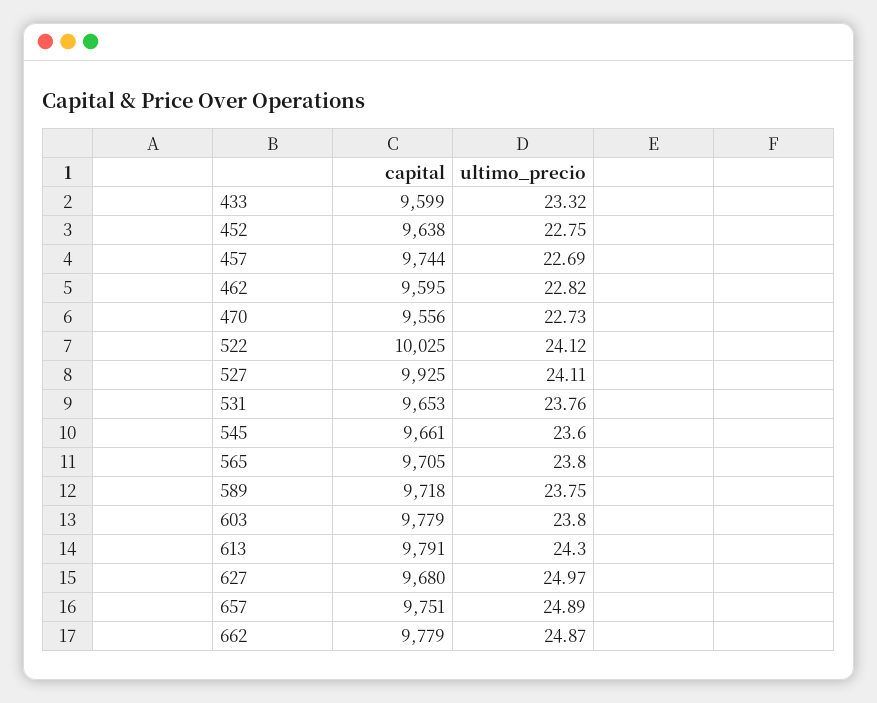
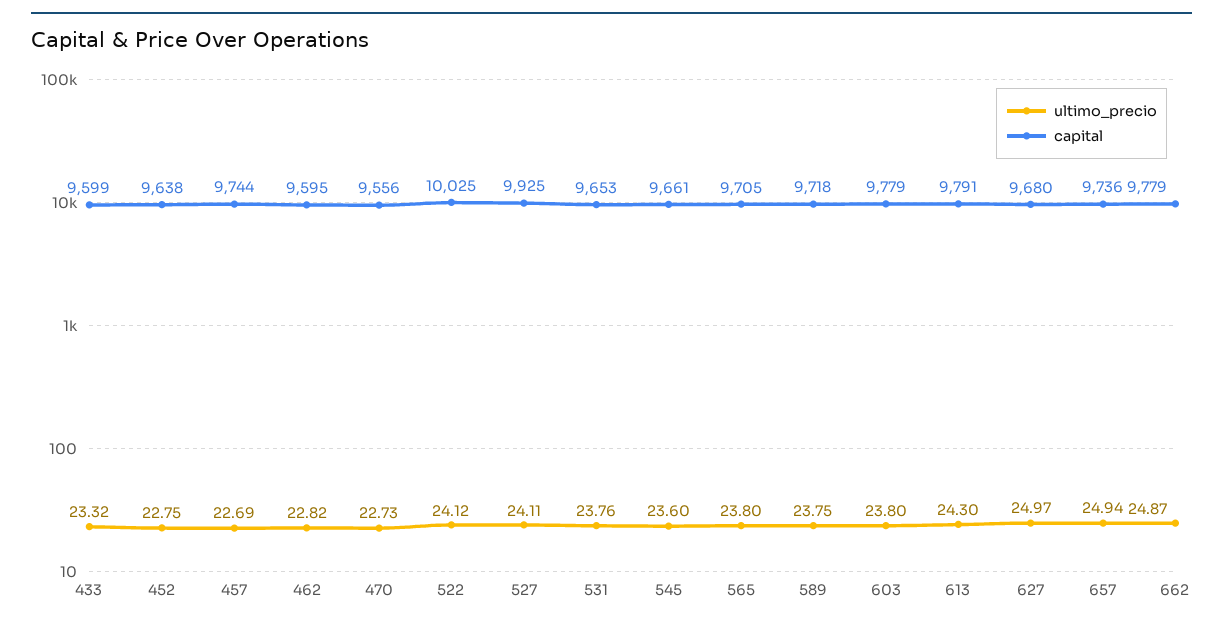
  {
    "capital": {
      "433": 9599,
      "452": 9638,
      "457": 9744,
      "462": 9595,
      "470": 9556,
      "522": 10025,
      "527": 9925,
      "531": 9653,
      "545": 9661,
      "565": 9705,
      "589": 9718,
      "603": 9779,
      "613": 9791,
      "627": 9680,
-     "657": 9751,
+     "657": 9736,
      "662": 9779
    },
    "ultimo_precio": {
      "433": 23.32,
      "452": 22.75,
      "457": 22.69,
      "462": 22.82,
      "470": 22.73,
      "522": 24.12,
      "527": 24.11,
      "531": 23.76,
      "545": 23.6,
      "565": 23.8,
      "589": 23.75,
      "603": 23.8,
      "613": 24.3,
      "627": 24.97,
-     "657": 24.89,
+     "657": 24.94,
      "662": 24.87
    }
  }

